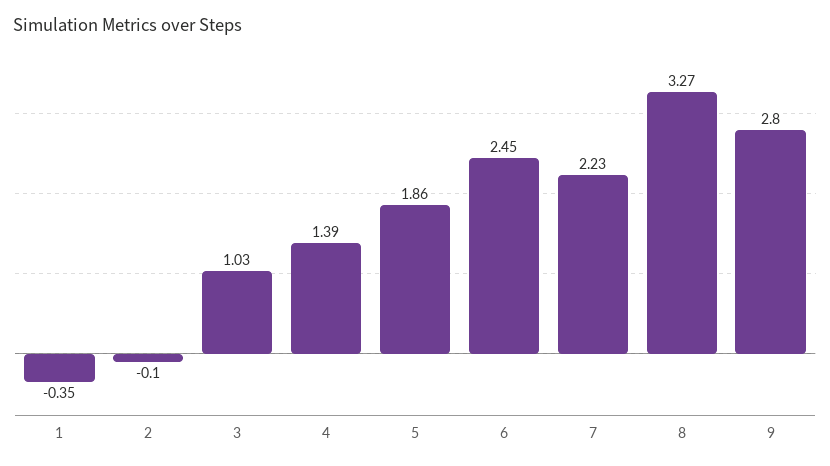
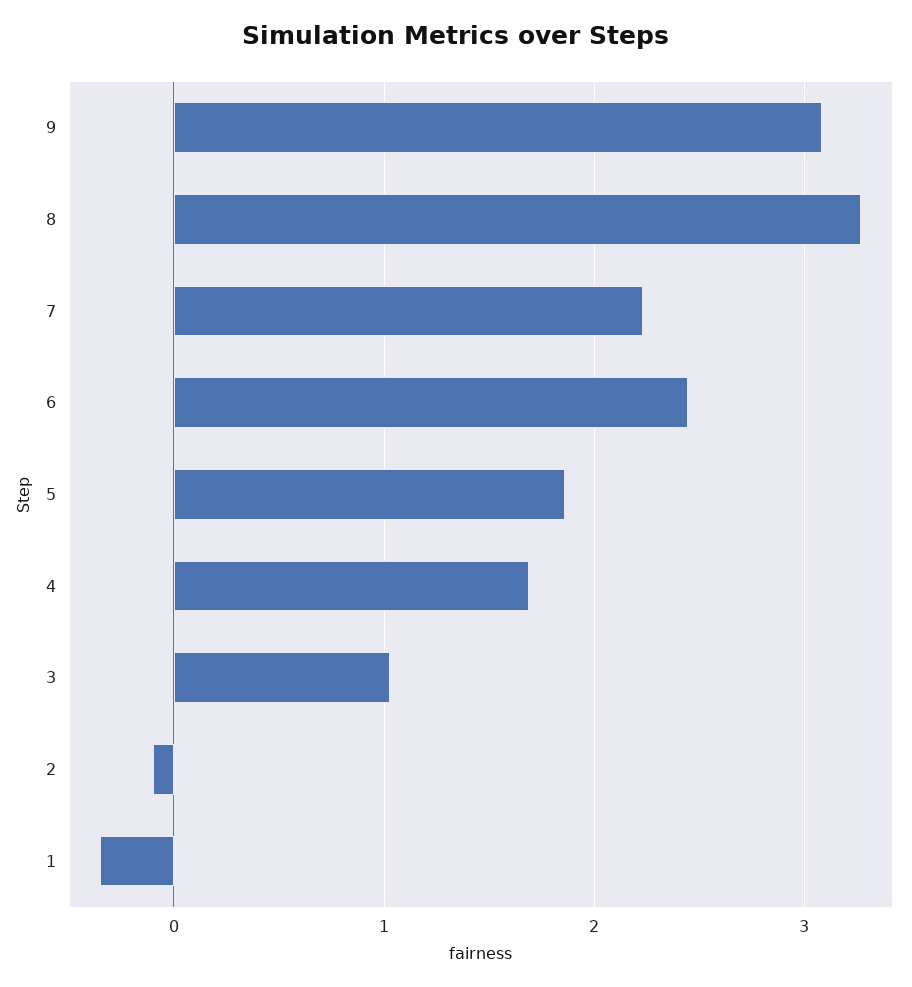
  {
    "1": -0.35,
    "2": -0.1,
    "3": 1.03,
-   "4": 1.39,
+   "4": 1.7,
    "5": 1.86,
    "6": 2.45,
    "7": 2.23,
    "8": 3.27,
-   "9": 2.8
+   "9": 3.1
  }

